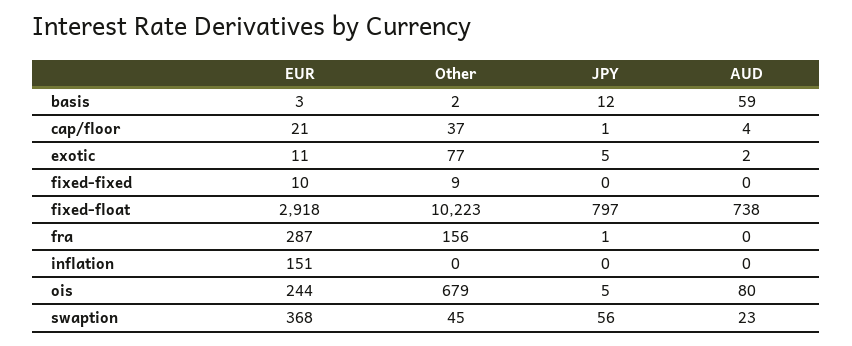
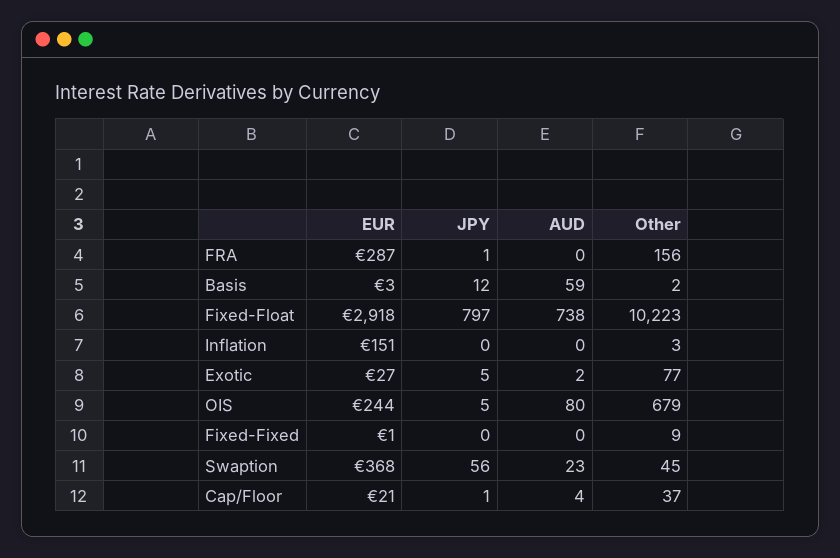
  {
    "EUR": {
      "basis": 3,
      "cap/floor": 21,
-     "exotic": 11,
+     "exotic": 27,
-     "fixed-fixed": 10,
+     "fixed-fixed": 1,
      "fixed-float": 2918,
      "fra": 287,
      "inflation": 151,
      "ois": 244,
      "swaption": 368
    },
    "Other": {
      "basis": 2,
      "cap/floor": 37,
      "exotic": 77,
      "fixed-fixed": 9,
      "fixed-float": 10223,
      "fra": 156,
-     "inflation": 0,
+     "inflation": 3,
      "ois": 679,
      "swaption": 45
    },
    "JPY": {
      "basis": 12,
      "cap/floor": 1,
      "exotic": 5,
      "fixed-fixed": 0,
      "fixed-float": 797,
      "fra": 1,
      "inflation": 0,
      "ois": 5,
      "swaption": 56
    },
    "AUD": {
      "basis": 59,
      "cap/floor": 4,
      "exotic": 2,
      "fixed-fixed": 0,
      "fixed-float": 738,
      "fra": 0,
      "inflation": 0,
      "ois": 80,
      "swaption": 23
    }
  }

